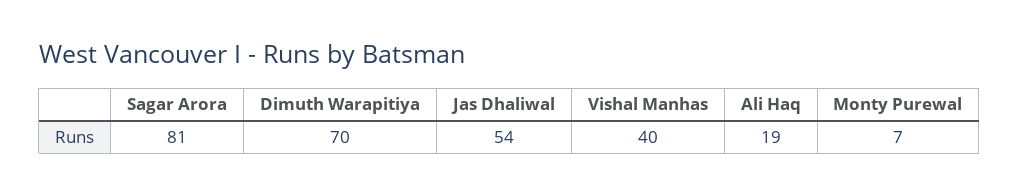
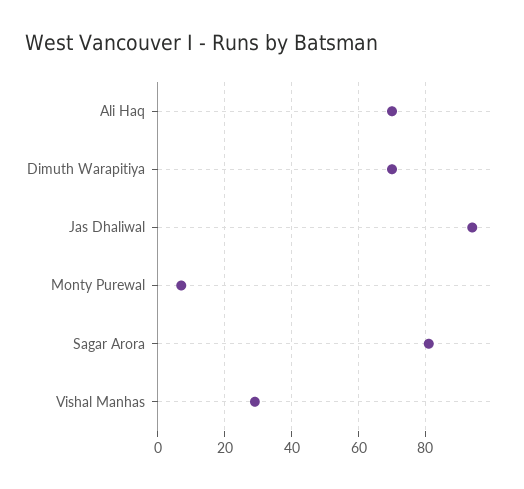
  {
    "Sagar Arora": 81,
    "Dimuth Warapitiya": 70,
-   "Jas Dhaliwal": 54,
+   "Jas Dhaliwal": 95,
-   "Vishal Manhas": 40,
+   "Vishal Manhas": 30,
-   "Ali Haq": 19,
+   "Ali Haq": 70,
    "Monty Purewal": 7
  }

